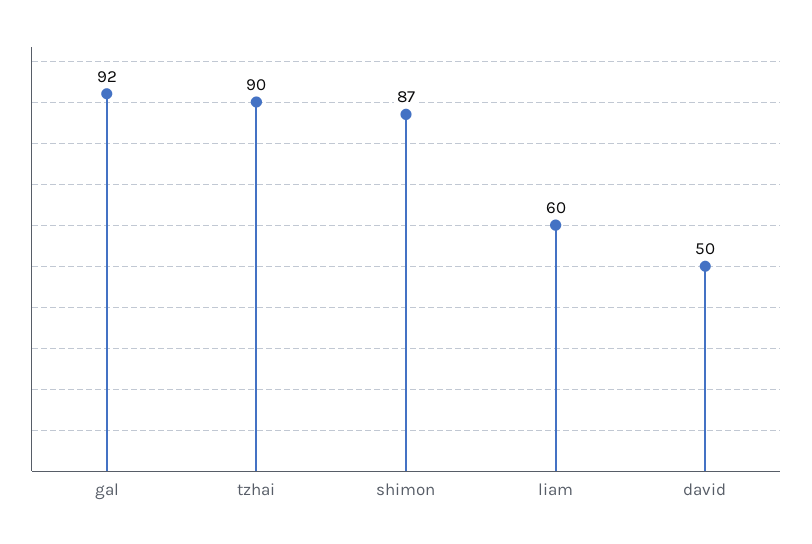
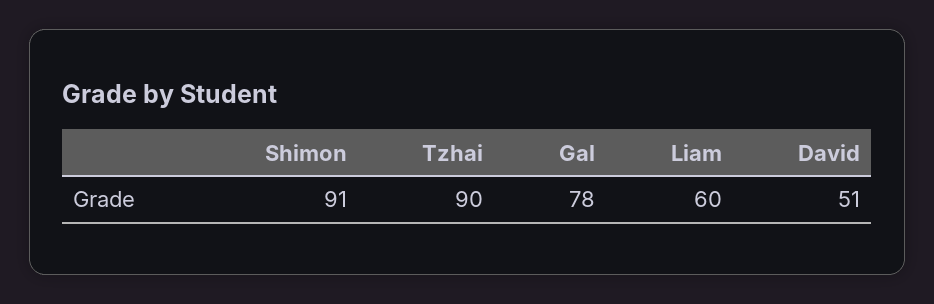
  {
-   "gal": 92,
+   "gal": 78,
    "tzhai": 90,
-   "shimon": 87,
+   "shimon": 91,
    "liam": 60,
-   "david": 50
+   "david": 51
  }

